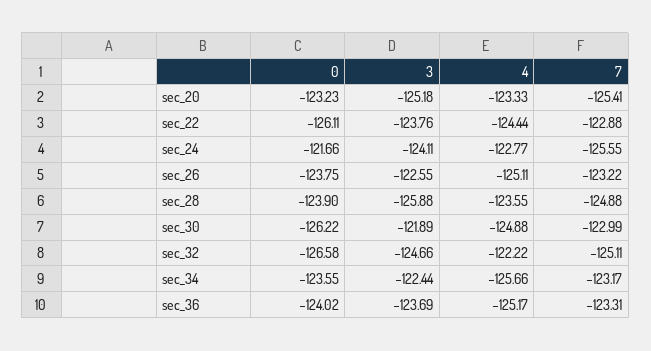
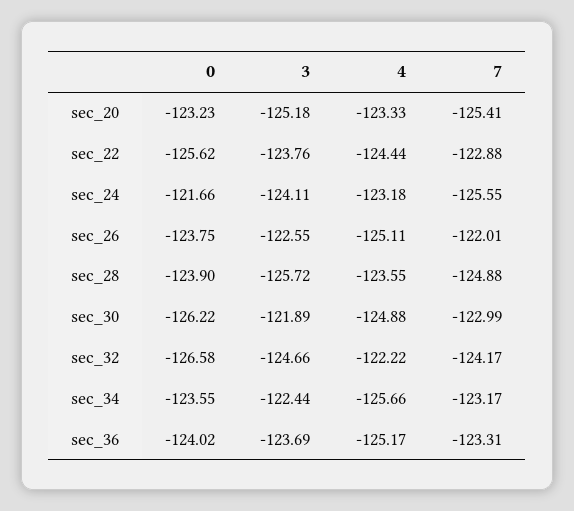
  {
    "0": {
      "sec_20": -123.23,
-     "sec_22": -126.11,
+     "sec_22": -125.62,
      "sec_24": -121.66,
      "sec_26": -123.75,
      "sec_28": -123.9,
      "sec_30": -126.22,
      "sec_32": -126.58,
      "sec_34": -123.55,
      "sec_36": -124.02
    },
    "3": {
      "sec_20": -125.18,
      "sec_22": -123.76,
      "sec_24": -124.11,
      "sec_26": -122.55,
-     "sec_28": -125.88,
+     "sec_28": -125.72,
      "sec_30": -121.89,
      "sec_32": -124.66,
      "sec_34": -122.44,
      "sec_36": -123.69
    },
    "4": {
      "sec_20": -123.33,
      "sec_22": -124.44,
-     "sec_24": -122.77,
+     "sec_24": -123.18,
      "sec_26": -125.11,
      "sec_28": -123.55,
      "sec_30": -124.88,
      "sec_32": -122.22,
      "sec_34": -125.66,
      "sec_36": -125.17
    },
    "7": {
      "sec_20": -125.41,
      "sec_22": -122.88,
      "sec_24": -125.55,
-     "sec_26": -123.22,
+     "sec_26": -122.01,
      "sec_28": -124.88,
      "sec_30": -122.99,
-     "sec_32": -125.11,
+     "sec_32": -124.17,
      "sec_34": -123.17,
      "sec_36": -123.31
    }
  }

